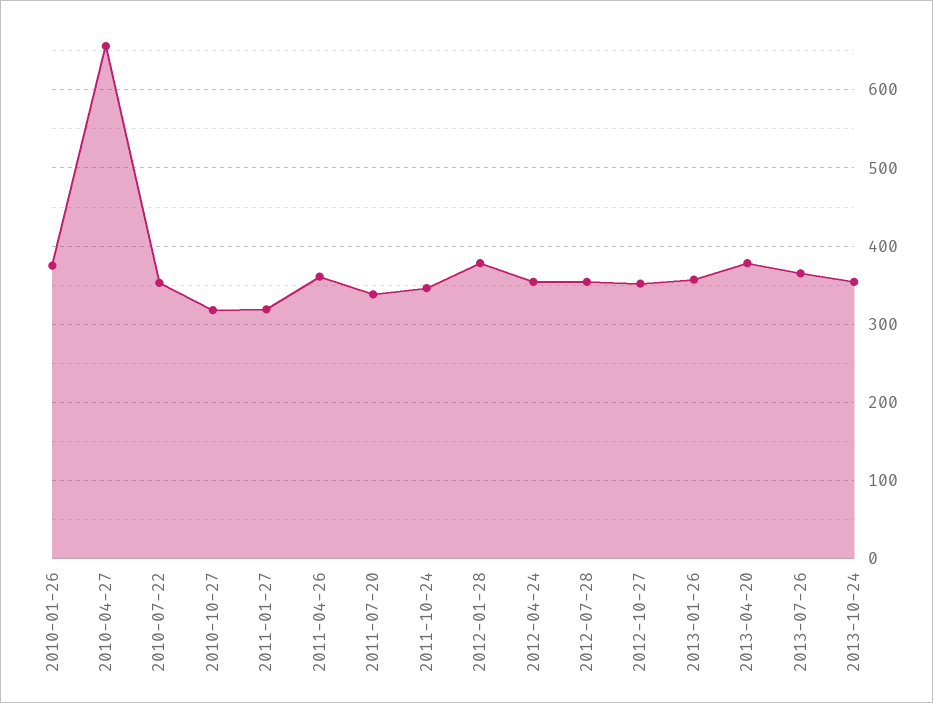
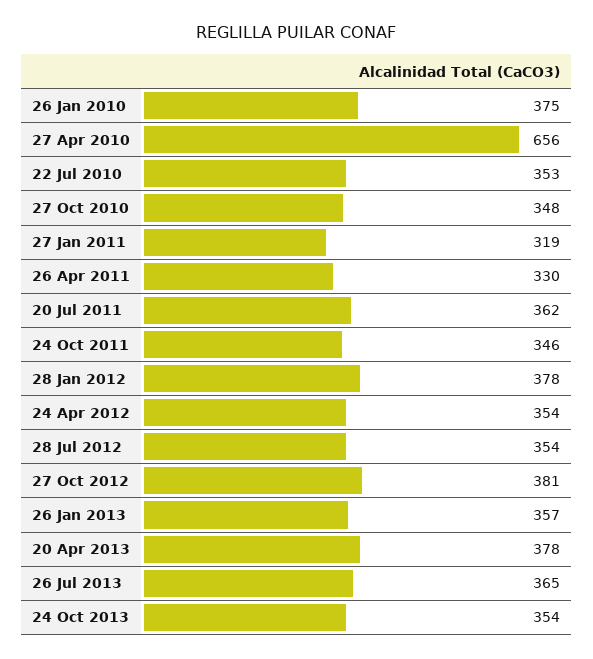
  {
    "2010-01-26": 375,
    "2010-04-27": 656,
    "2010-07-22": 353,
-   "2010-10-27": 320,
+   "2010-10-27": 348,
    "2011-01-27": 319,
-   "2011-04-26": 360,
+   "2011-04-26": 330,
-   "2011-07-20": 340,
+   "2011-07-20": 362,
    "2011-10-24": 346,
    "2012-01-28": 378,
    "2012-04-24": 354,
    "2012-07-28": 354,
-   "2012-10-27": 350,
+   "2012-10-27": 381,
    "2013-01-26": 357,
    "2013-04-20": 378,
    "2013-07-26": 365,
    "2013-10-24": 354
  }

